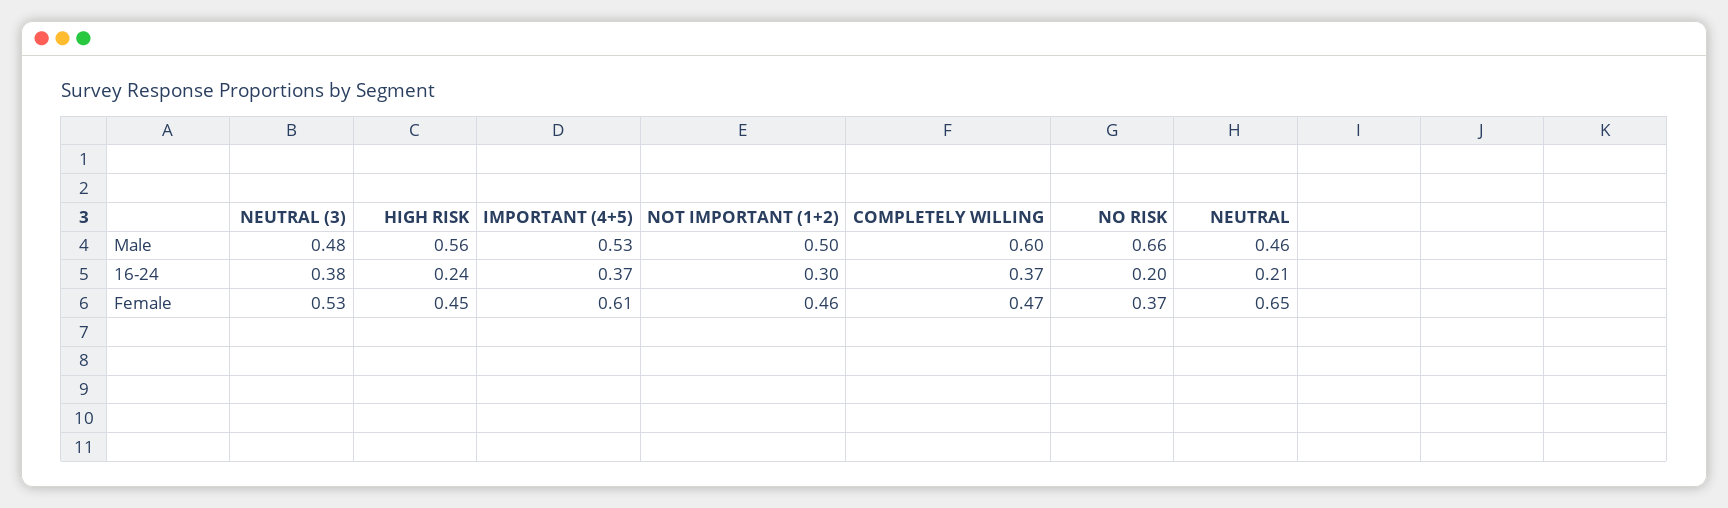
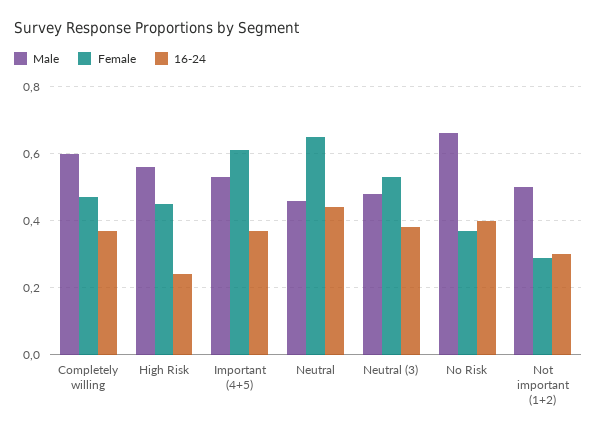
  {
    "Male": {
      "NEUTRAL (3)": 0.48,
      "HIGH RISK": 0.56,
      "IMPORTANT (4+5)": 0.53,
      "NOT IMPORTANT (1+2)": 0.5,
      "COMPLETELY WILLING": 0.6,
      "NO RISK": 0.66,
      "NEUTRAL": 0.46
    },
    "16-24": {
      "NEUTRAL (3)": 0.38,
      "HIGH RISK": 0.24,
      "IMPORTANT (4+5)": 0.37,
      "NOT IMPORTANT (1+2)": 0.3,
      "COMPLETELY WILLING": 0.37,
-     "NO RISK": 0.2,
+     "NO RISK": 0.4,
-     "NEUTRAL": 0.21
+     "NEUTRAL": 0.45
    },
    "Female": {
      "NEUTRAL (3)": 0.53,
      "HIGH RISK": 0.45,
      "IMPORTANT (4+5)": 0.61,
-     "NOT IMPORTANT (1+2)": 0.46,
+     "NOT IMPORTANT (1+2)": 0.3,
      "COMPLETELY WILLING": 0.47,
      "NO RISK": 0.37,
      "NEUTRAL": 0.65
    }
  }

